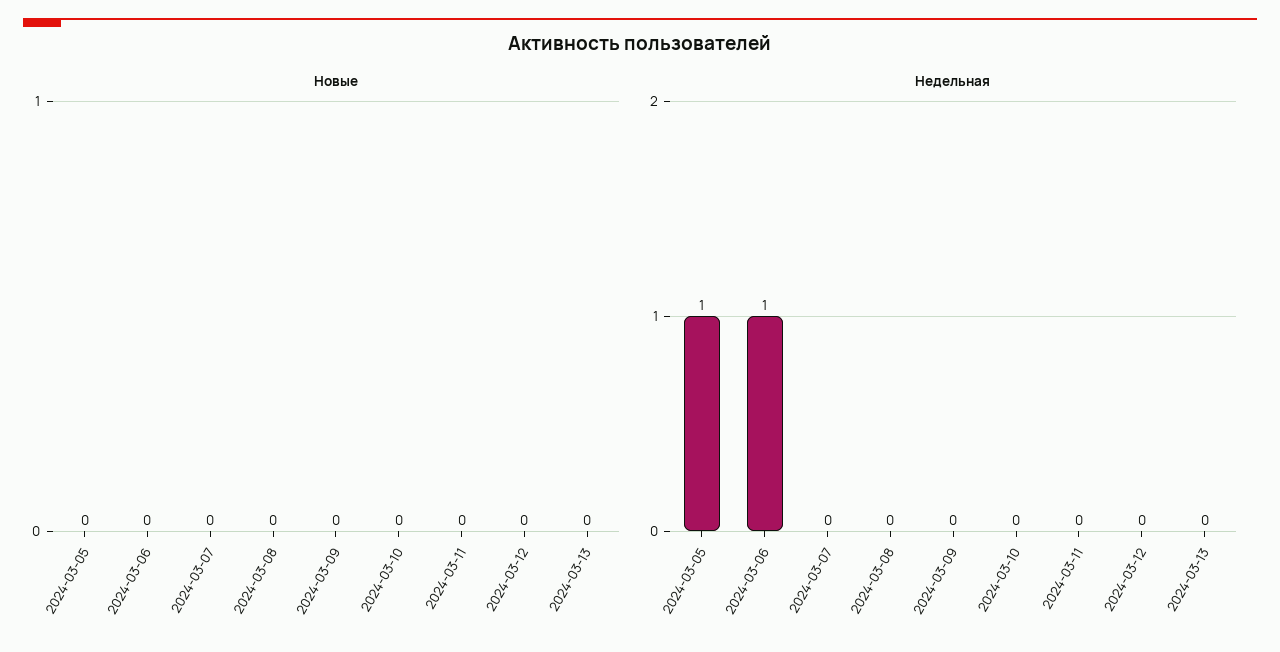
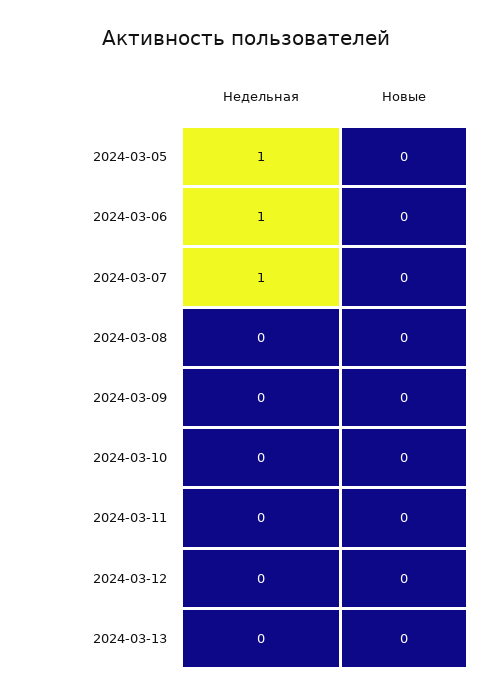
  {
    "Новые": {
      "2024-03-05": 0,
      "2024-03-06": 0,
      "2024-03-07": 0,
      "2024-03-08": 0,
      "2024-03-09": 0,
      "2024-03-10": 0,
      "2024-03-11": 0,
      "2024-03-12": 0,
      "2024-03-13": 0
    },
    "Недельная": {
      "2024-03-05": 1,
      "2024-03-06": 1,
-     "2024-03-07": 0,
+     "2024-03-07": 1,
      "2024-03-08": 0,
      "2024-03-09": 0,
      "2024-03-10": 0,
      "2024-03-11": 0,
      "2024-03-12": 0,
      "2024-03-13": 0
    }
  }

